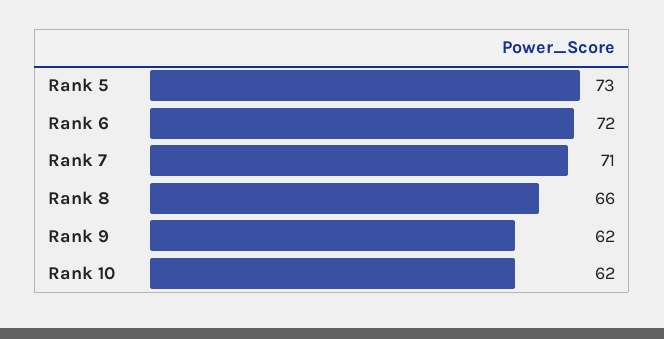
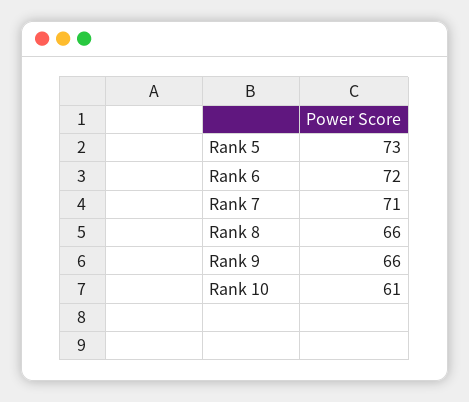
  {
    "Rank 5": 73,
    "Rank 6": 72,
    "Rank 7": 71,
    "Rank 8": 66,
-   "Rank 9": 62,
+   "Rank 9": 66,
-   "Rank 10": 62
+   "Rank 10": 61
  }

